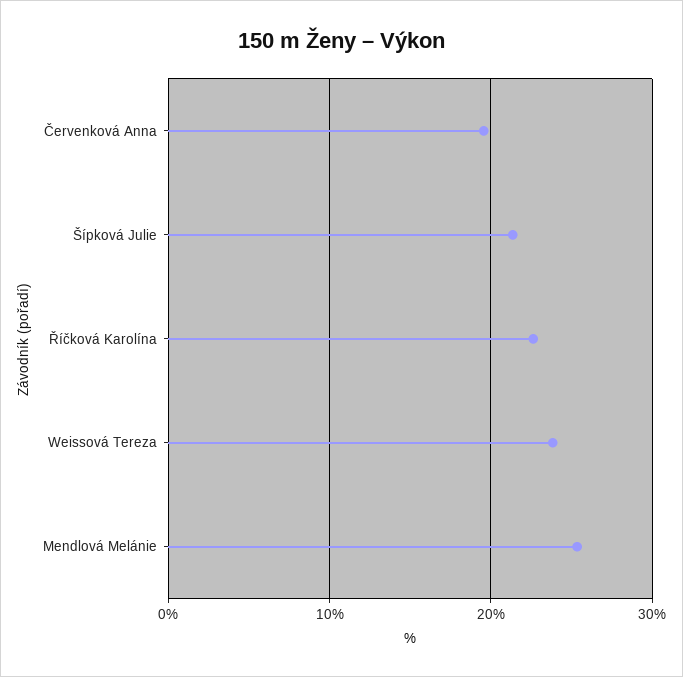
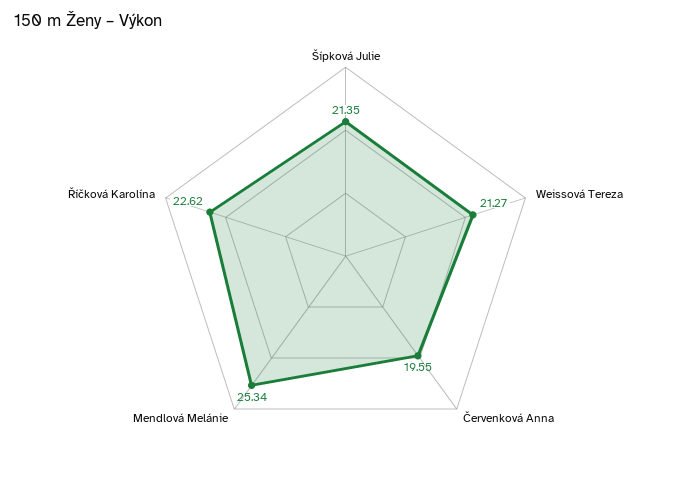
  {
    "Červenková Anna": 19.55,
    "Šípková Julie": 21.35,
    "Říčková Karolína": 22.62,
-   "Weissová Tereza": 24,
+   "Weissová Tereza": 21.27,
    "Mendlová Melánie": 25.34
  }

